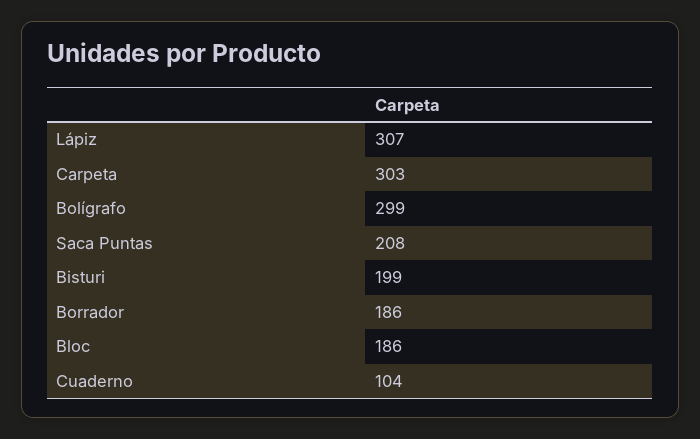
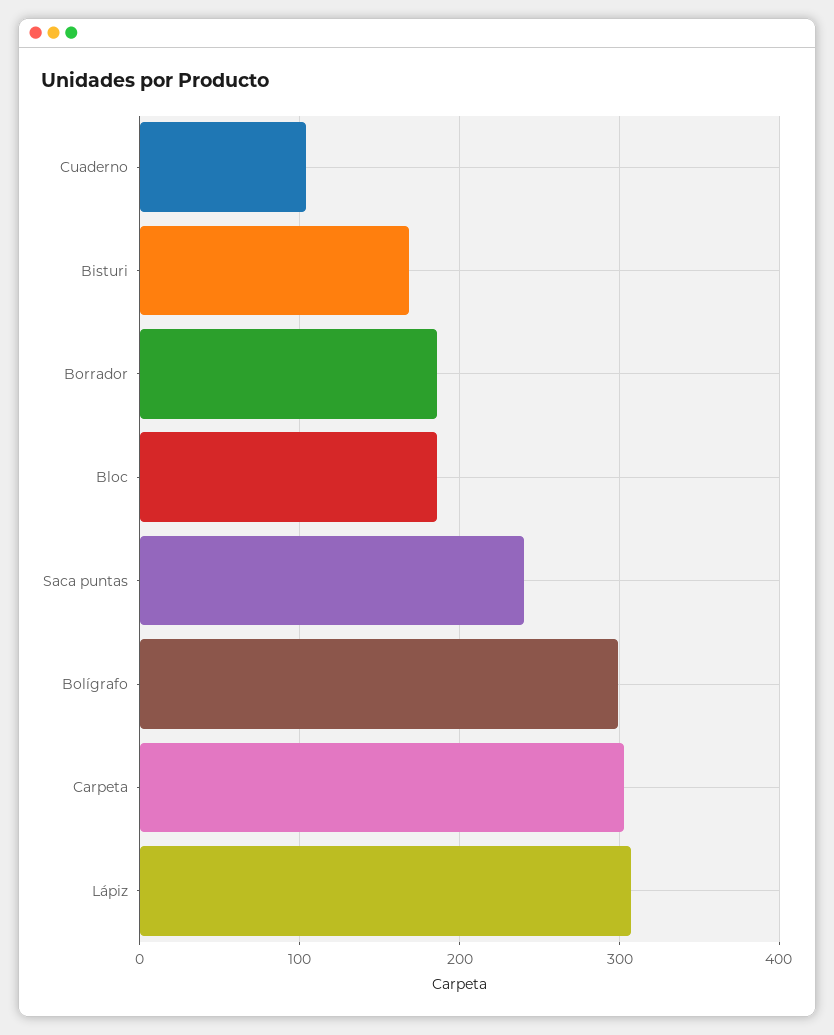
  {
    "Lápiz": 307,
    "Carpeta": 303,
    "Bolígrafo": 299,
-   "Saca Puntas": 208,
+   "Saca Puntas": 240,
-   "Bisturi": 199,
+   "Bisturi": 170,
    "Borrador": 186,
    "Bloc": 186,
    "Cuaderno": 104
  }

